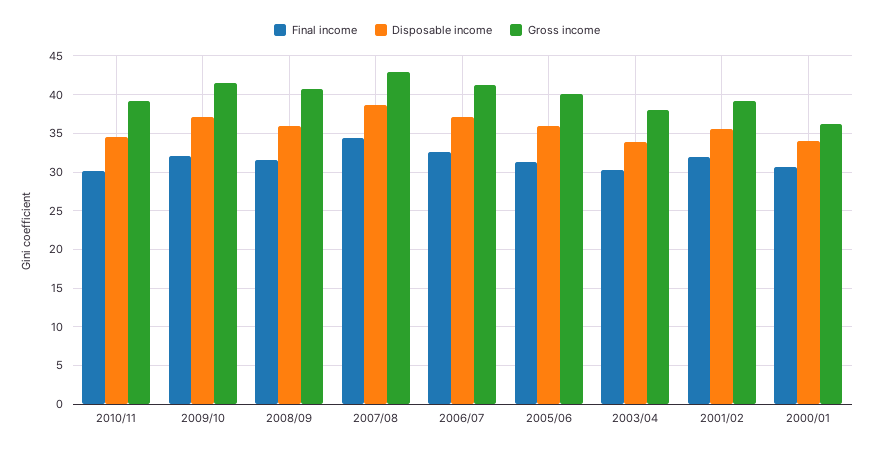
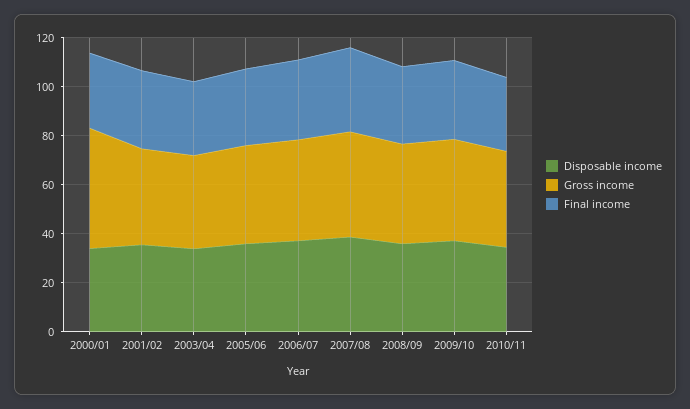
  {
    "Final income": {
      "2010/11": 30,
      "2009/10": 32,
      "2008/09": 32,
      "2007/08": 34,
      "2006/07": 33,
      "2005/06": 31,
      "2003/04": 30,
      "2001/02": 32,
      "2000/01": 31
    },
    "Disposable income": {
      "2010/11": 35,
      "2009/10": 37,
      "2008/09": 36,
      "2007/08": 39,
      "2006/07": 37,
      "2005/06": 36,
      "2003/04": 34,
      "2001/02": 36,
      "2000/01": 34
    },
    "Gross income": {
      "2010/11": 39,
      "2009/10": 42,
      "2008/09": 41,
      "2007/08": 43,
      "2006/07": 41,
      "2005/06": 40,
      "2003/04": 38,
      "2001/02": 39,
-     "2000/01": 36
+     "2000/01": 50
    }
  }

